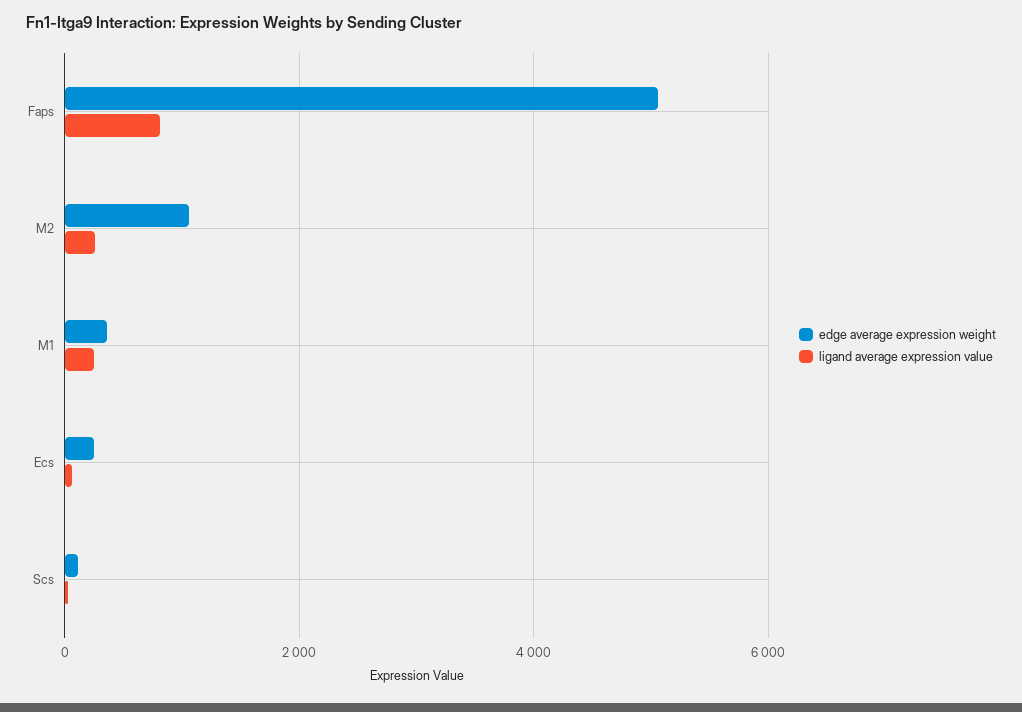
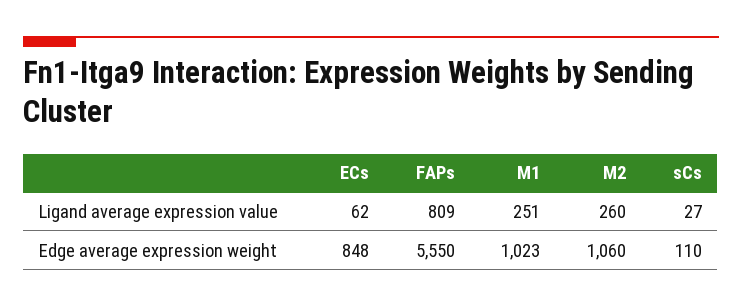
  {
    "edge average expression weight": {
-     "Faps": 5000,
+     "Faps": 5550,
      "M2": 1060,
-     "M1": 400,
+     "M1": 1023,
-     "Ecs": 200,
+     "Ecs": 848,
      "Scs": 110
    },
    "ligand average expression value": {
      "Faps": 809,
      "M2": 260,
      "M1": 251,
      "Ecs": 62,
      "Scs": 27
    }
  }

